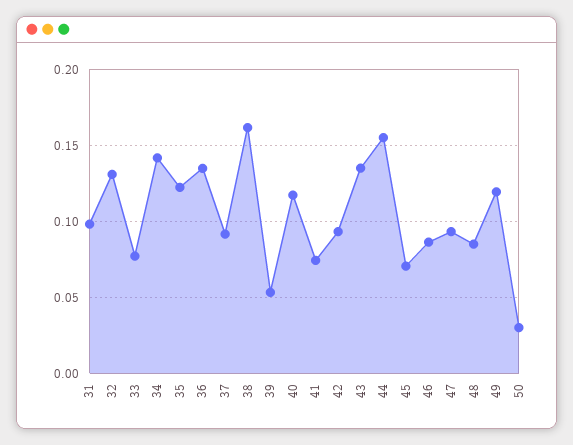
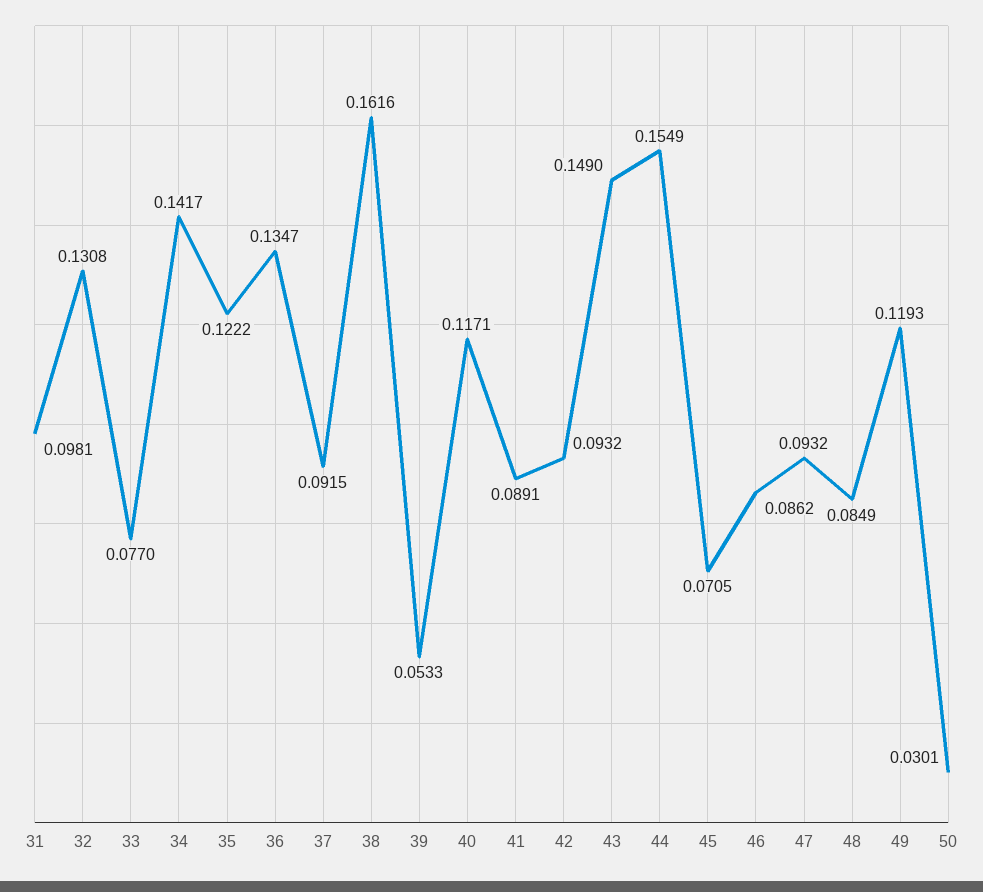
  {
    "31": 0.0981,
    "32": 0.1308,
    "33": 0.077,
    "34": 0.1417,
    "35": 0.1222,
    "36": 0.1347,
    "37": 0.0915,
    "38": 0.1616,
    "39": 0.0533,
    "40": 0.1171,
-   "41": 0.075,
+   "41": 0.0891,
    "42": 0.0932,
-   "43": 0.135,
+   "43": 0.149,
    "44": 0.1549,
    "45": 0.0705,
    "46": 0.0862,
    "47": 0.0932,
    "48": 0.0849,
    "49": 0.1193,
    "50": 0.0301
  }

